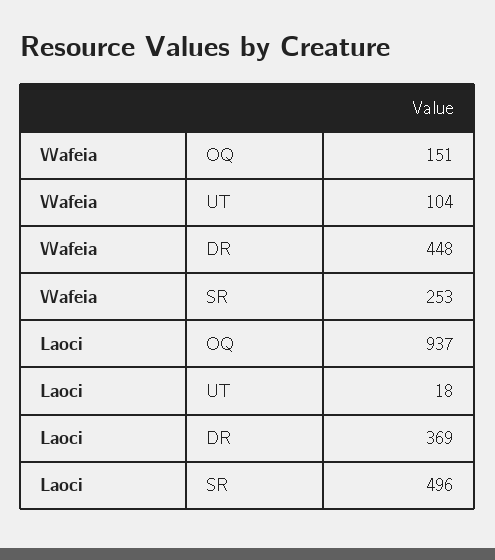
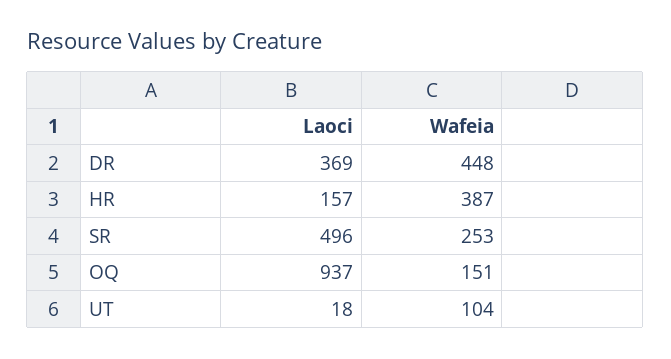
  {
    "Wafeia": {
      "OQ": 151,
      "UT": 104,
      "DR": 448,
-     "SR": 253
+     "SR": 253,
+     "HR": 387
    },
    "Laoci": {
      "OQ": 937,
      "UT": 18,
      "DR": 369,
-     "SR": 496
+     "SR": 496,
+     "HR": 157
    }
  }

